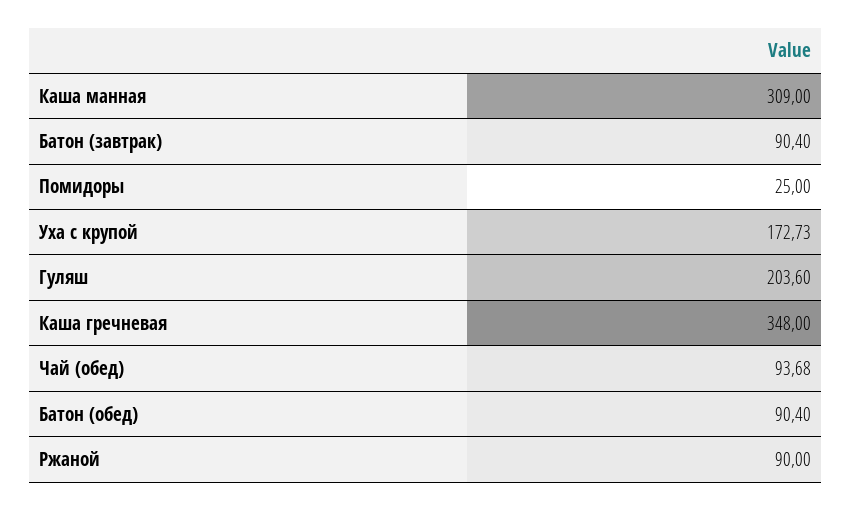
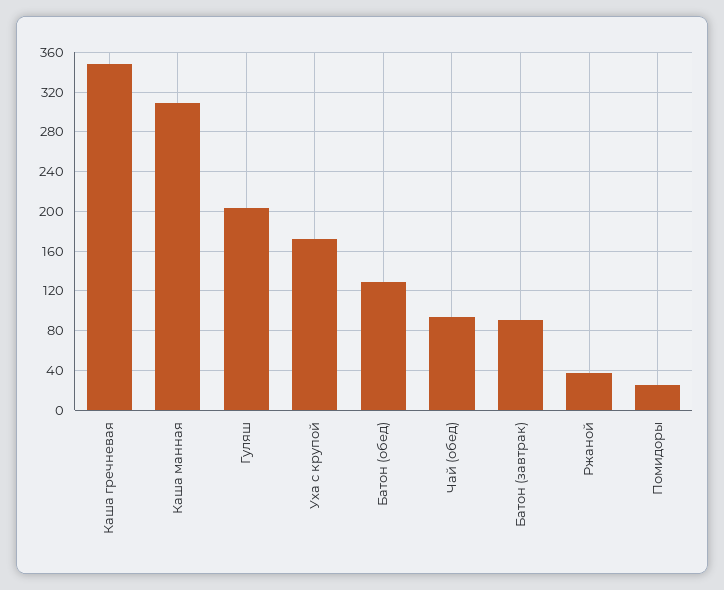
  {
    "Каша манная": 309,
    "Батон (завтрак)": 90.4,
    "Помидоры": 25,
    "Уха с крупой": 172.73,
    "Гуляш": 203.6,
    "Каша гречневая": 348,
    "Чай (обед)": 93.68,
-   "Батон (обед)": 90.4,
+   "Батон (обед)": 130,
-   "Ржаной": 90
+   "Ржаной": 40
  }

